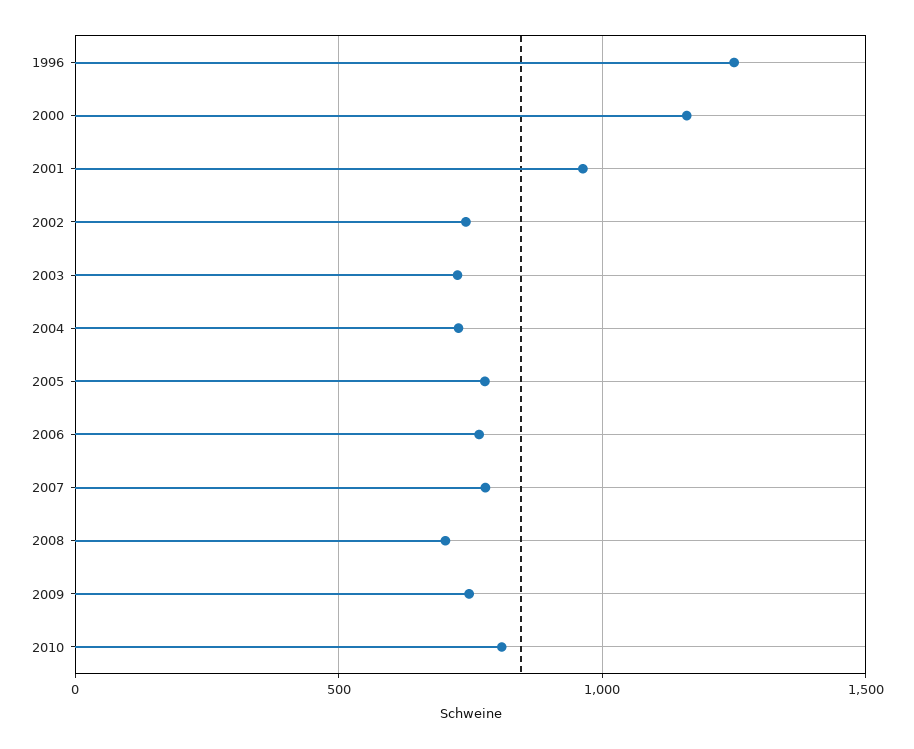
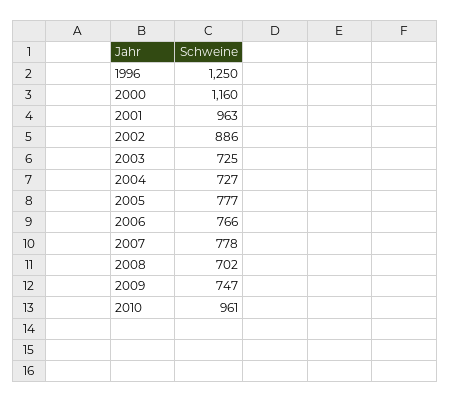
  {
    "1996": 1250,
    "2000": 1160,
    "2001": 963,
-   "2002": 750,
+   "2002": 886,
    "2003": 725,
    "2004": 727,
    "2005": 777,
    "2006": 766,
    "2007": 778,
    "2008": 702,
    "2009": 747,
-   "2010": 800
+   "2010": 961
  }

